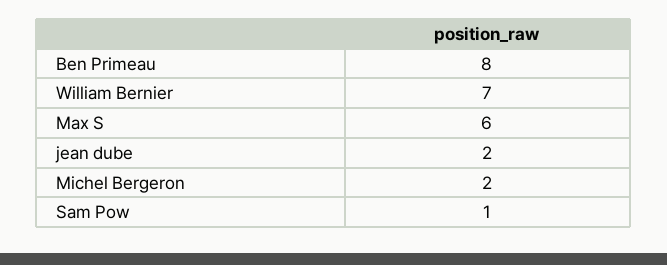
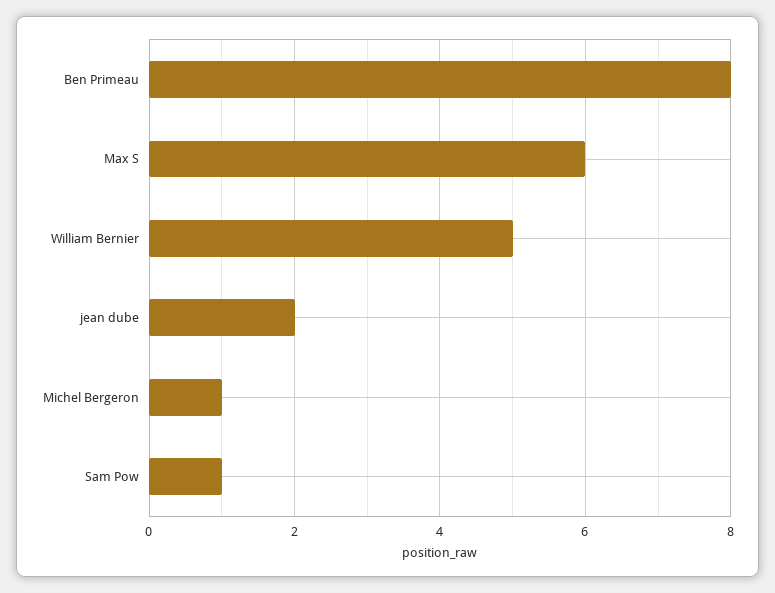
  {
    "Ben Primeau": 8,
-   "William Bernier": 7,
+   "William Bernier": 5,
    "Max S": 6,
    "jean dube": 2,
-   "Michel Bergeron": 2,
+   "Michel Bergeron": 1,
    "Sam Pow": 1
  }

